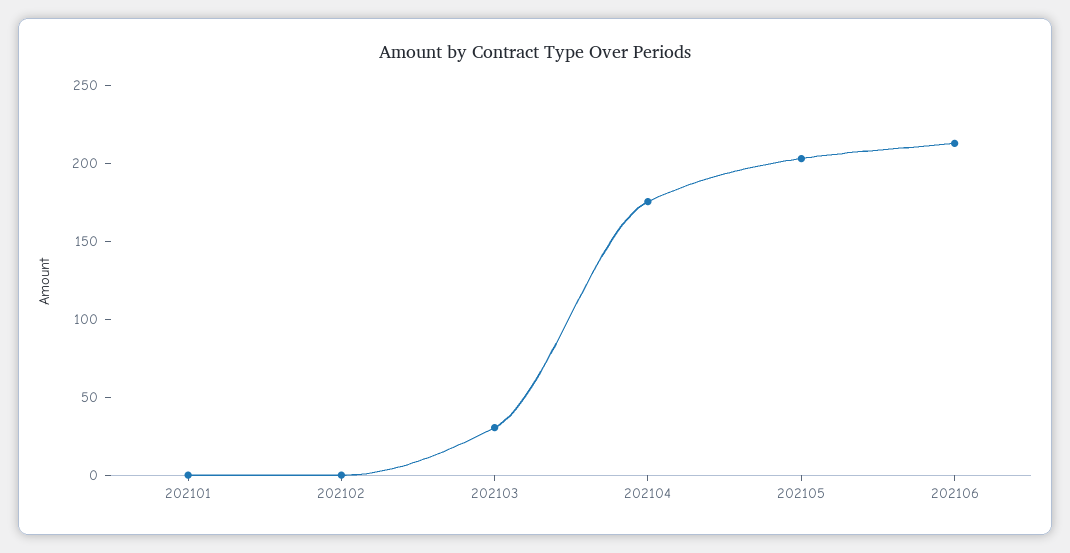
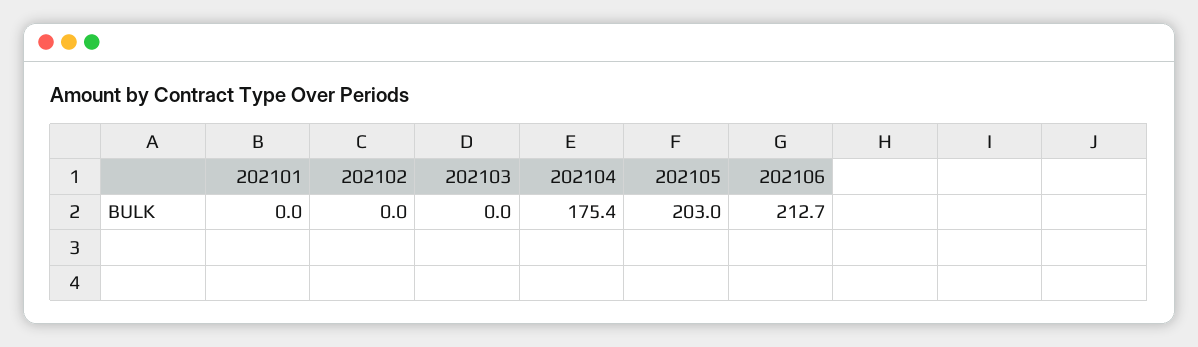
  {
    "202101": 0,
    "202102": 0,
-   "202103": 30,
+   "202103": 0,
    "202104": 175.4,
    "202105": 203,
    "202106": 212.7
  }

